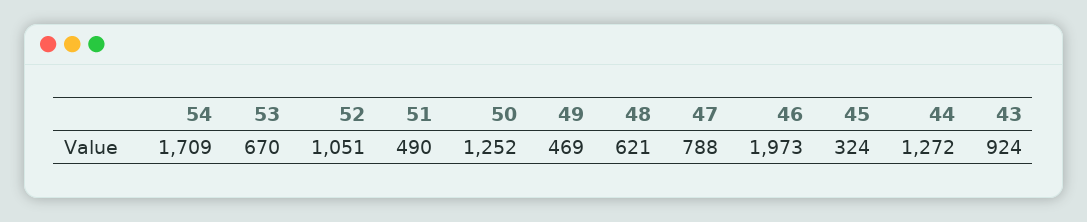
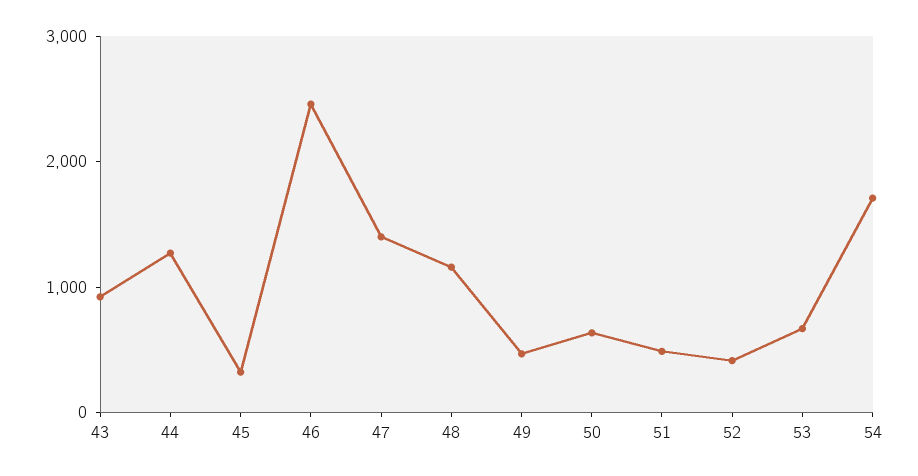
  {
    "54": 1709,
    "53": 670,
-   "52": 1051,
+   "52": 400,
    "51": 490,
-   "50": 1252,
+   "50": 600,
    "49": 469,
-   "48": 621,
+   "48": 1200,
-   "47": 788,
+   "47": 1400,
-   "46": 1973,
+   "46": 2400,
    "45": 324,
    "44": 1272,
    "43": 924
  }

